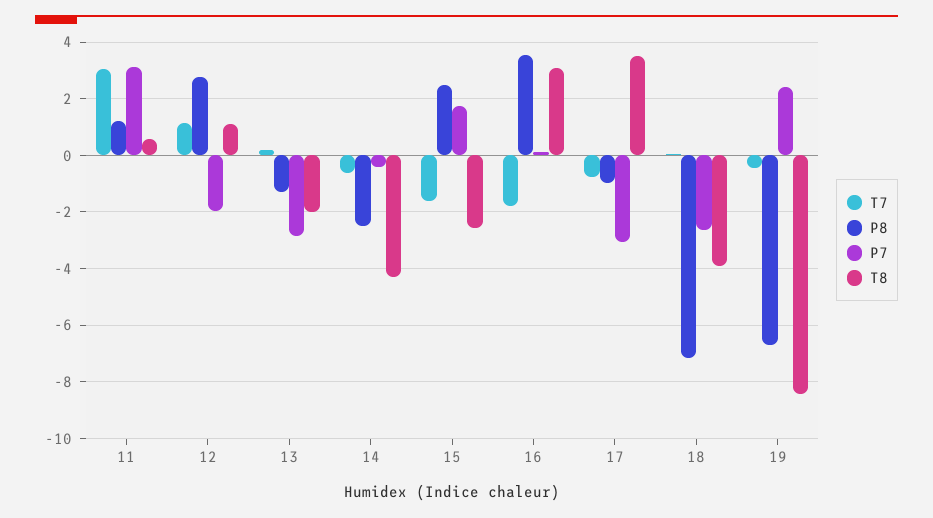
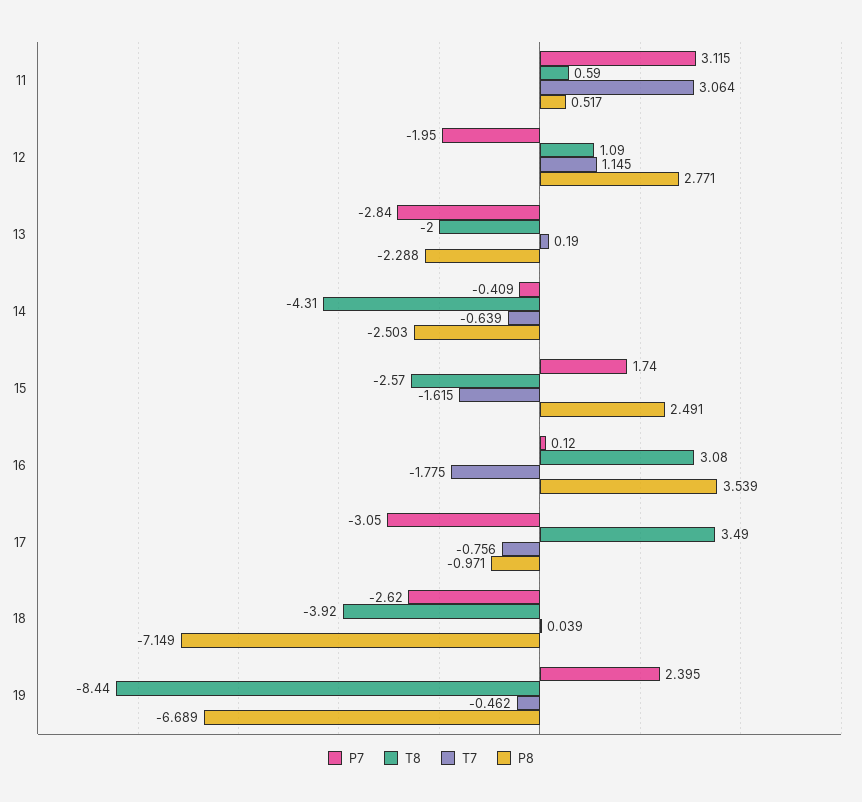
  {
    "T7": {
      "11": 3.064,
      "12": 1.145,
      "13": 0.19,
      "14": -0.639,
      "15": -1.615,
      "16": -1.775,
      "17": -0.756,
      "18": 0.039,
      "19": -0.462
    },
    "P8": {
-     "11": 1.25,
+     "11": 0.517,
      "12": 2.771,
-     "13": -1.25,
+     "13": -2.288,
      "14": -2.503,
      "15": 2.491,
      "16": 3.539,
      "17": -0.971,
      "18": -7.149,
      "19": -6.689
    },
    "P7": {
      "11": 3.115,
      "12": -1.95,
      "13": -2.84,
      "14": -0.409,
      "15": 1.74,
      "16": 0.12,
      "17": -3.05,
      "18": -2.62,
      "19": 2.395
    },
    "T8": {
      "11": 0.59,
      "12": 1.09,
      "13": -2,
      "14": -4.31,
      "15": -2.57,
      "16": 3.08,
      "17": 3.49,
      "18": -3.92,
      "19": -8.44
    }
  }

